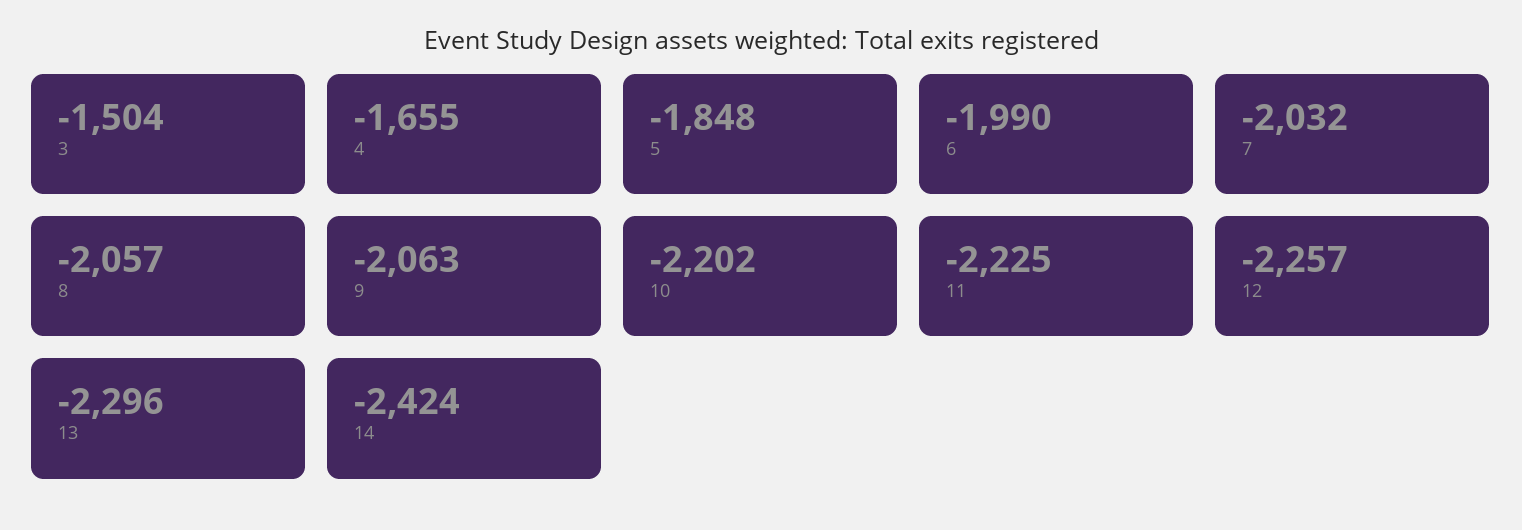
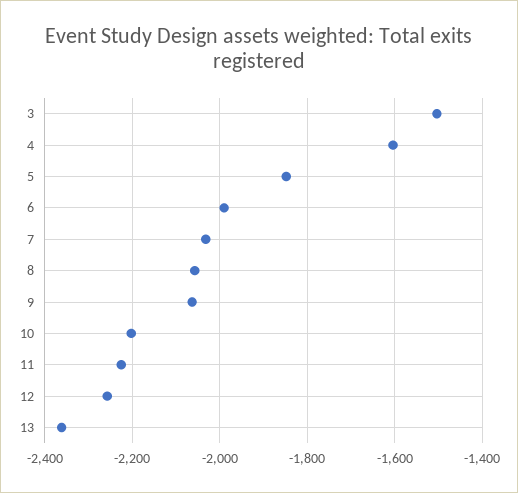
  {
    "3": -1504,
-   "4": -1655,
+   "4": -1600,
    "5": -1848,
    "6": -1990,
    "7": -2032,
    "8": -2057,
    "9": -2063,
    "10": -2202,
    "11": -2225,
    "12": -2257,
-   "13": -2296,
+   "13": -2360
-   "14": -2424
  }

